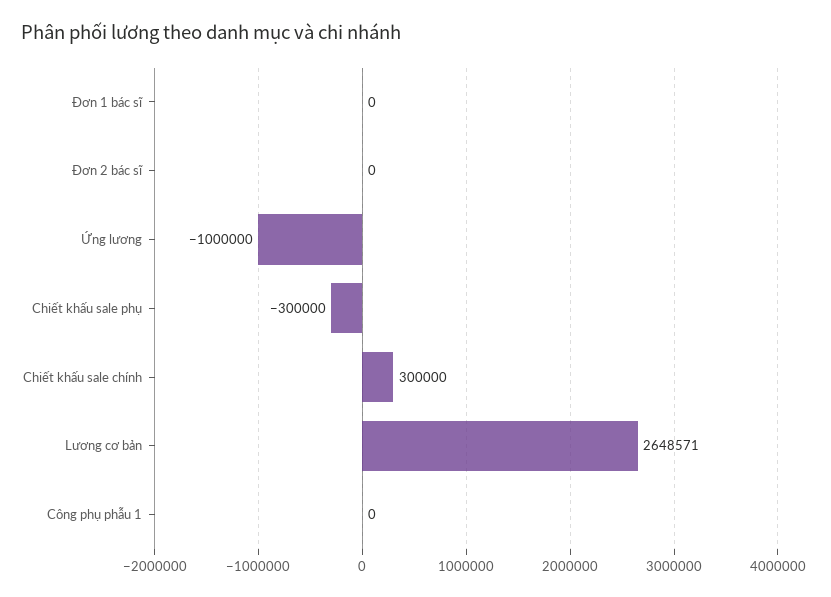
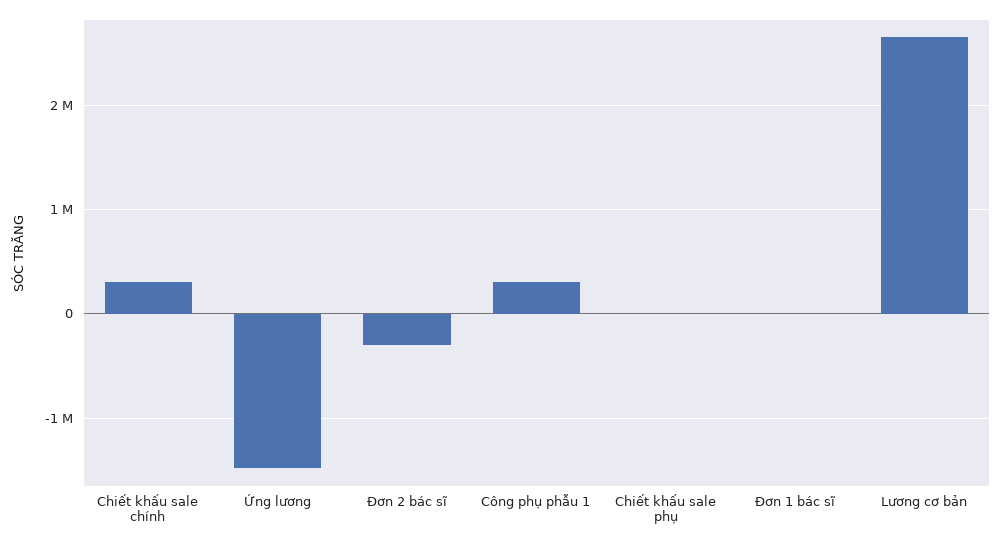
  {
    "Đơn 1 bác sĩ": 0,
-   "Đơn 2 bác sĩ": 0,
+   "Đơn 2 bác sĩ": -300000,
-   "Ứng lương": -1000000,
+   "Ứng lương": -1500000,
-   "Chiết khấu sale phụ": -300000,
+   "Chiết khấu sale phụ": 0,
    "Chiết khấu sale chính": 300000,
    "Lương cơ bản": 2648571,
-   "Công phụ phẫu 1": 0
+   "Công phụ phẫu 1": 300000
  }

